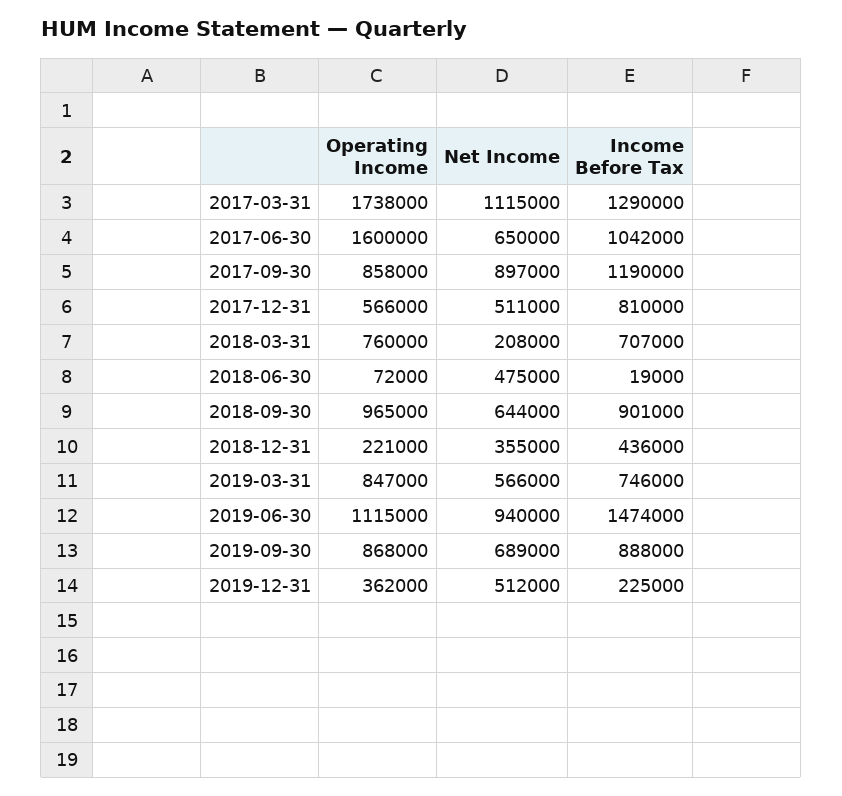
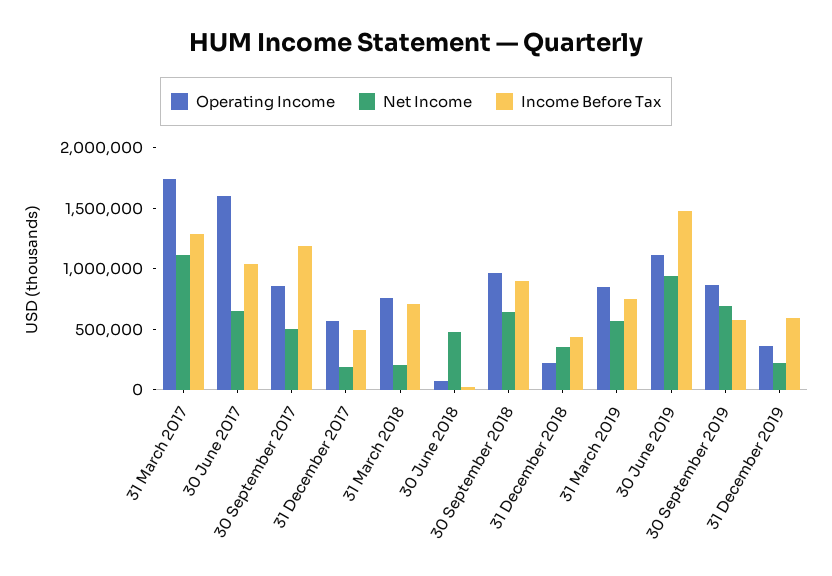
  {
    "Operating Income": {
      "2017-03-31": 1738000,
      "2017-06-30": 1600000,
      "2017-09-30": 858000,
      "2017-12-31": 566000,
      "2018-03-31": 760000,
      "2018-06-30": 72000,
      "2018-09-30": 965000,
      "2018-12-31": 221000,
      "2019-03-31": 847000,
      "2019-06-30": 1115000,
      "2019-09-30": 868000,
      "2019-12-31": 362000
    },
    "Net Income": {
      "2017-03-31": 1115000,
      "2017-06-30": 650000,
-     "2017-09-30": 897000,
+     "2017-09-30": 500000,
-     "2017-12-31": 511000,
+     "2017-12-31": 200000,
      "2018-03-31": 208000,
      "2018-06-30": 475000,
      "2018-09-30": 644000,
      "2018-12-31": 355000,
      "2019-03-31": 566000,
      "2019-06-30": 940000,
      "2019-09-30": 689000,
-     "2019-12-31": 512000
+     "2019-12-31": 200000
    },
    "Income Before Tax": {
      "2017-03-31": 1290000,
      "2017-06-30": 1042000,
      "2017-09-30": 1190000,
-     "2017-12-31": 810000,
+     "2017-12-31": 500000,
      "2018-03-31": 707000,
      "2018-06-30": 19000,
      "2018-09-30": 901000,
      "2018-12-31": 436000,
      "2019-03-31": 746000,
      "2019-06-30": 1474000,
-     "2019-09-30": 888000,
+     "2019-09-30": 600000,
-     "2019-12-31": 225000
+     "2019-12-31": 600000
    }
  }

